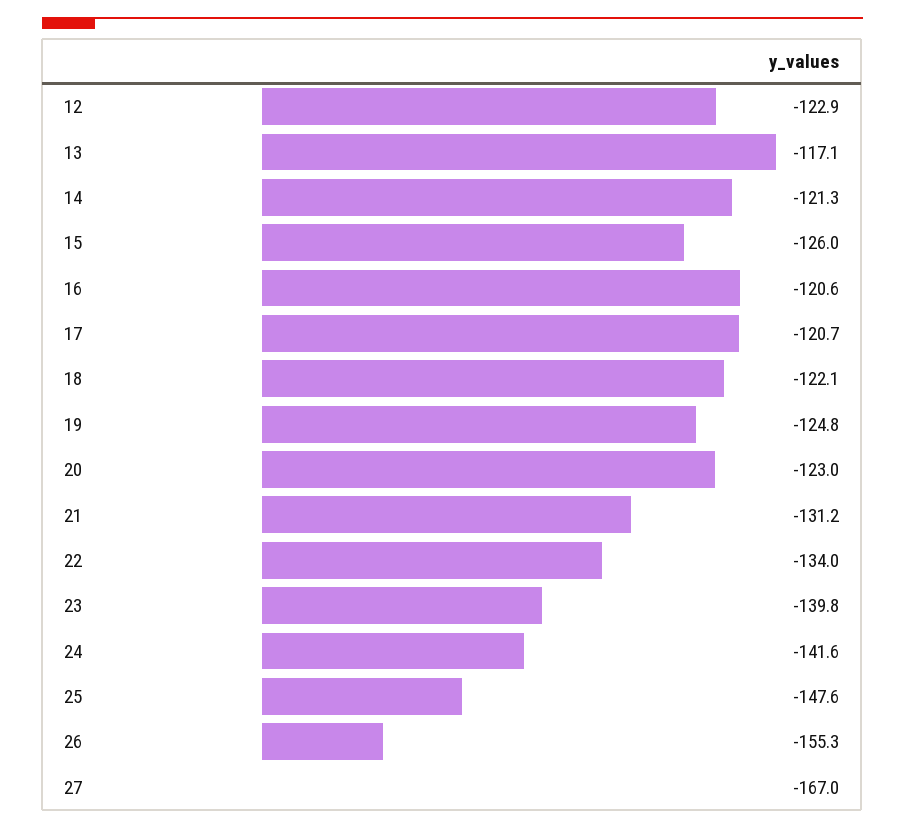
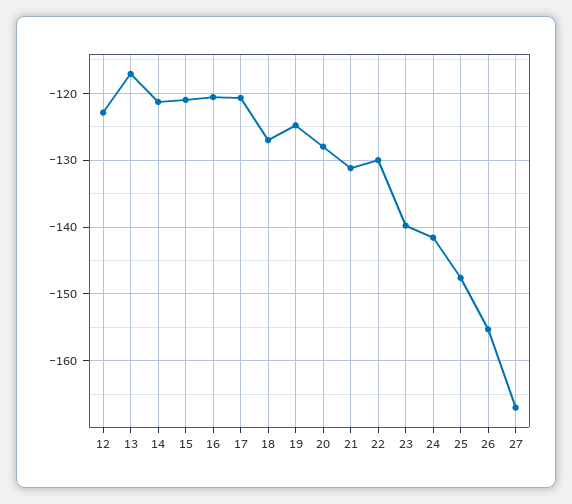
  {
    "12": -122.9,
    "13": -117.1,
    "14": -121.3,
-   "15": -126,
+   "15": -121,
    "16": -120.6,
    "17": -120.7,
-   "18": -122.1,
+   "18": -127,
    "19": -124.8,
-   "20": -123,
+   "20": -128,
    "21": -131.2,
-   "22": -134,
+   "22": -130,
    "23": -139.8,
    "24": -141.6,
    "25": -147.6,
    "26": -155.3,
    "27": -167
  }

